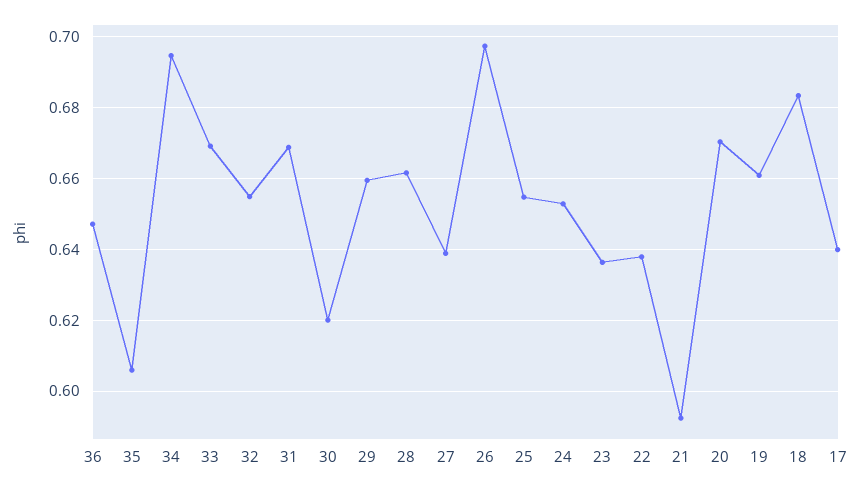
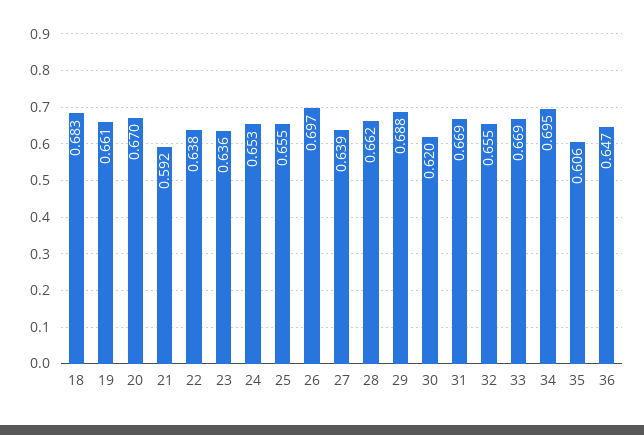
  {
    "36": 0.647,
    "35": 0.606,
    "34": 0.695,
    "33": 0.669,
    "32": 0.655,
    "31": 0.669,
    "30": 0.62,
-   "29": 0.66,
+   "29": 0.688,
    "28": 0.662,
    "27": 0.639,
    "26": 0.697,
    "25": 0.655,
    "24": 0.653,
    "23": 0.636,
    "22": 0.638,
    "21": 0.592,
    "20": 0.67,
    "19": 0.661,
-   "18": 0.683,
+   "18": 0.683
-   "17": 0.64
  }

